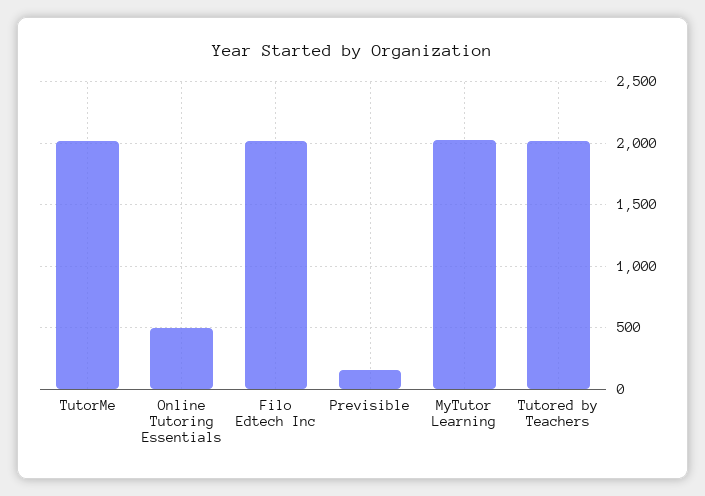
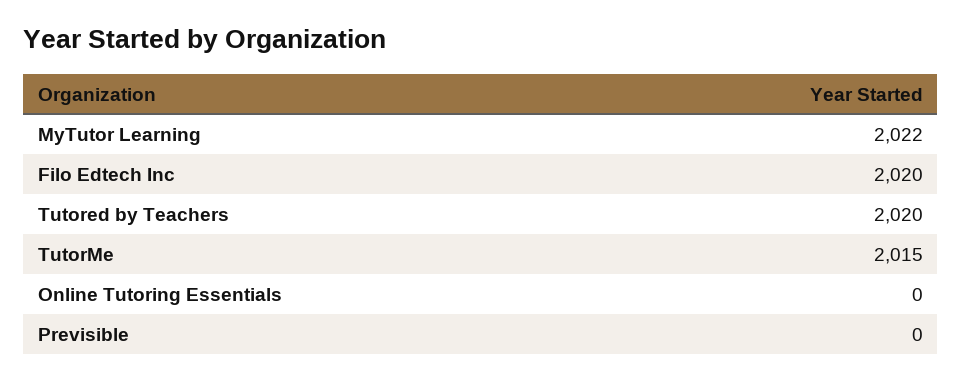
  {
    "TutorMe": 2015,
-   "Online Tutoring Essentials": 500,
+   "Online Tutoring Essentials": 0,
    "Filo Edtech Inc": 2020,
-   "Previsible": 150,
+   "Previsible": 0,
    "MyTutor Learning": 2022,
    "Tutored by Teachers": 2020
  }

